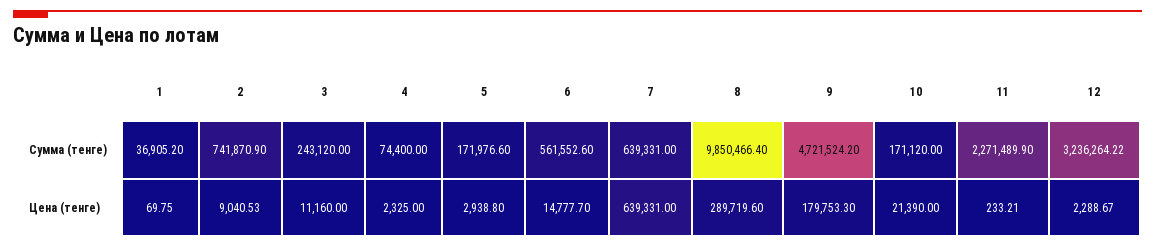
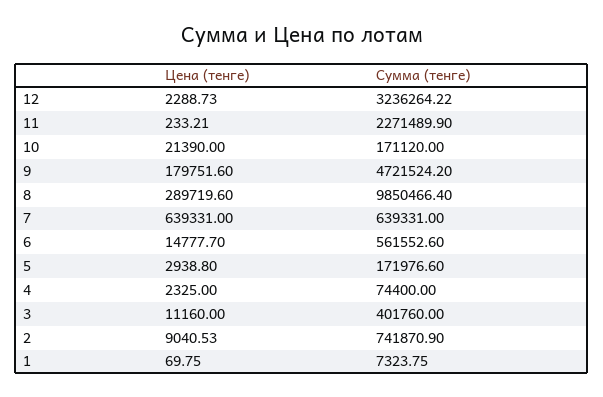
  {
    "1": {
-     "Сумма (тенге)": 36905.2,
+     "Сумма (тенге)": 7323.75,
      "Цена (тенге)": 69.75
    },
    "2": {
      "Сумма (тенге)": 741870.9,
      "Цена (тенге)": 9040.53
    },
    "3": {
-     "Сумма (тенге)": 243120,
+     "Сумма (тенге)": 401760,
      "Цена (тенге)": 11160
    },
    "4": {
      "Сумма (тенге)": 74400,
      "Цена (тенге)": 2325
    },
    "5": {
      "Сумма (тенге)": 171976.6,
      "Цена (тенге)": 2938.8
    },
    "6": {
      "Сумма (тенге)": 561552.6,
      "Цена (тенге)": 14777.7
    },
    "7": {
      "Сумма (тенге)": 639331,
      "Цена (тенге)": 639331
    },
    "8": {
      "Сумма (тенге)": 9850466.4,
      "Цена (тенге)": 289719.6
    },
    "9": {
      "Сумма (тенге)": 4721524.2,
-     "Цена (тенге)": 179753.3
+     "Цена (тенге)": 179751.6
    },
    "10": {
      "Сумма (тенге)": 171120,
      "Цена (тенге)": 21390
    },
    "11": {
      "Сумма (тенге)": 2271489.9,
      "Цена (тенге)": 233.21
    },
    "12": {
      "Сумма (тенге)": 3236264.22,
-     "Цена (тенге)": 2288.67
+     "Цена (тенге)": 2288.73
    }
  }

